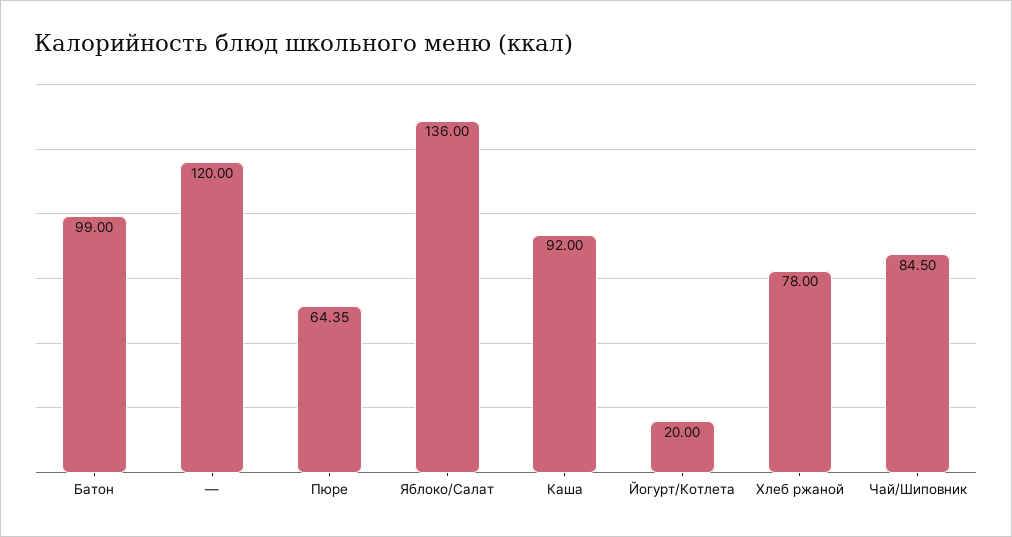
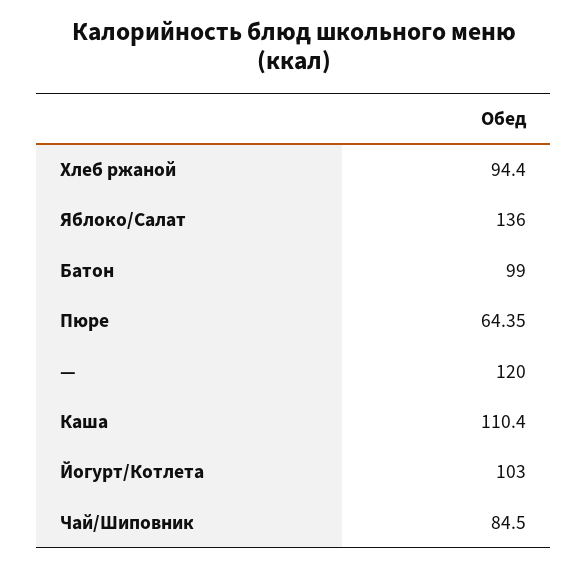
  {
    "Батон": 99,
    "—": 120,
    "Пюре": 64.35,
    "Яблоко/Салат": 136,
-   "Каша": 92,
+   "Каша": 110.4,
-   "Йогурт/Котлета": 20,
+   "Йогурт/Котлета": 103,
-   "Хлеб ржаной": 78,
+   "Хлеб ржаной": 94.4,
    "Чай/Шиповник": 84.5
  }

